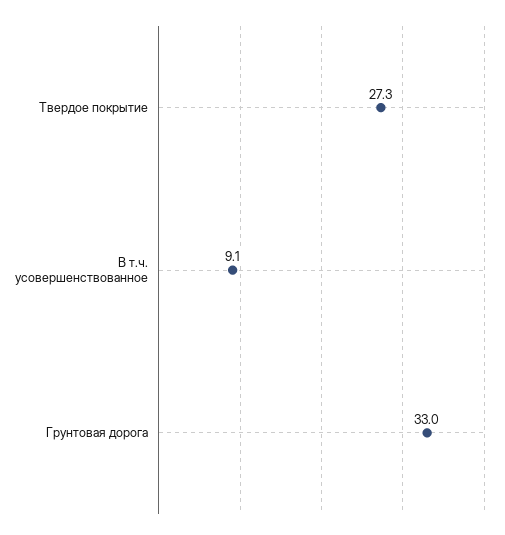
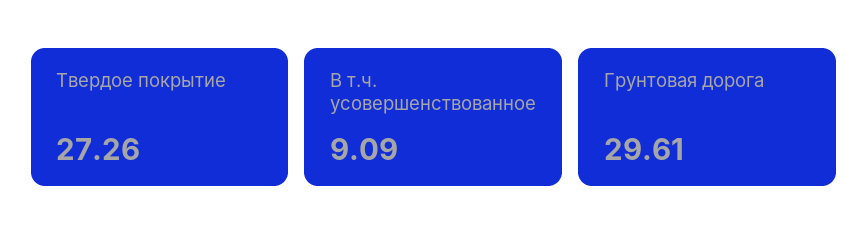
  {
    "Твердое покрытие": 27.26,
    "В т.ч. усовершенствованное": 9.09,
-   "Грунтовая дорога": 33
+   "Грунтовая дорога": 29.61
  }

